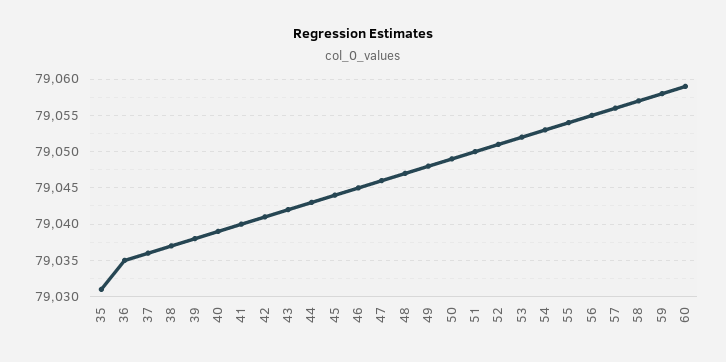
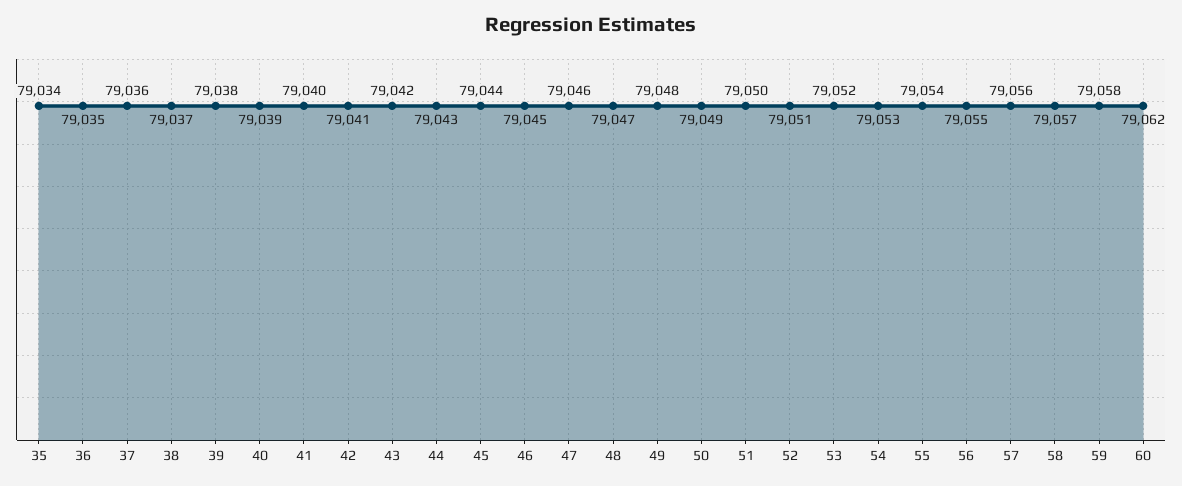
  {
-   "35": 79031,
+   "35": 79034,
    "36": 79035,
    "37": 79036,
    "38": 79037,
    "39": 79038,
    "40": 79039,
    "41": 79040,
    "42": 79041,
    "43": 79042,
    "44": 79043,
    "45": 79044,
    "46": 79045,
    "47": 79046,
    "48": 79047,
    "49": 79048,
    "50": 79049,
    "51": 79050,
    "52": 79051,
    "53": 79052,
    "54": 79053,
    "55": 79054,
    "56": 79055,
    "57": 79056,
    "58": 79057,
    "59": 79058,
-   "60": 79059
+   "60": 79062
  }

